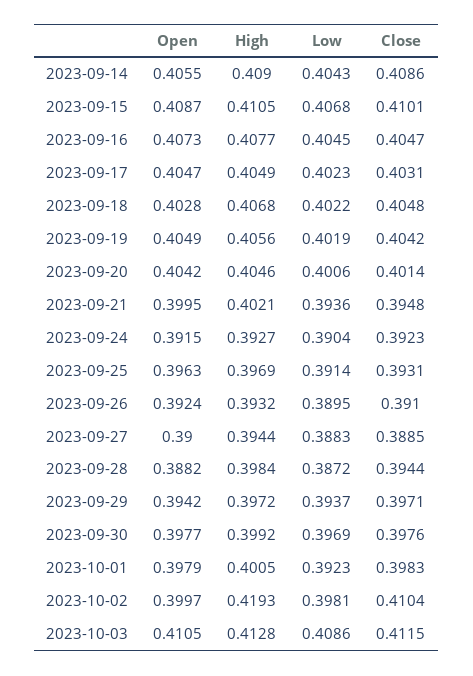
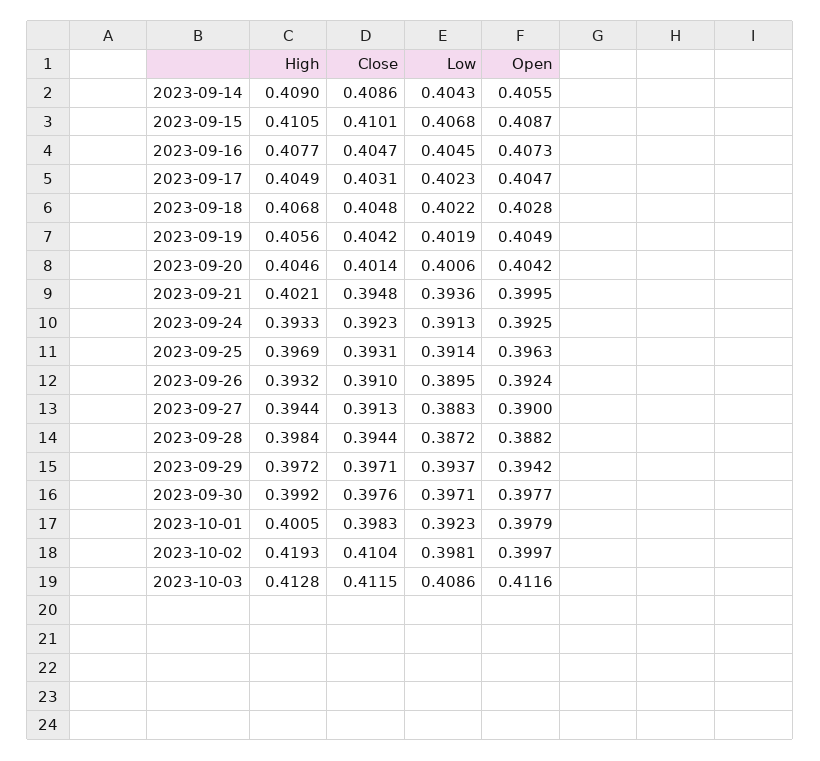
  {
    "Open": {
      "2023-09-14": 0.4055,
      "2023-09-15": 0.4087,
      "2023-09-16": 0.4073,
      "2023-09-17": 0.4047,
      "2023-09-18": 0.4028,
      "2023-09-19": 0.4049,
      "2023-09-20": 0.4042,
      "2023-09-21": 0.3995,
-     "2023-09-24": 0.3915,
+     "2023-09-24": 0.3925,
      "2023-09-25": 0.3963,
      "2023-09-26": 0.3924,
      "2023-09-27": 0.39,
      "2023-09-28": 0.3882,
      "2023-09-29": 0.3942,
      "2023-09-30": 0.3977,
      "2023-10-01": 0.3979,
      "2023-10-02": 0.3997,
-     "2023-10-03": 0.4105
+     "2023-10-03": 0.4116
    },
    "High": {
      "2023-09-14": 0.409,
      "2023-09-15": 0.4105,
      "2023-09-16": 0.4077,
      "2023-09-17": 0.4049,
      "2023-09-18": 0.4068,
      "2023-09-19": 0.4056,
      "2023-09-20": 0.4046,
      "2023-09-21": 0.4021,
-     "2023-09-24": 0.3927,
+     "2023-09-24": 0.3933,
      "2023-09-25": 0.3969,
      "2023-09-26": 0.3932,
      "2023-09-27": 0.3944,
      "2023-09-28": 0.3984,
      "2023-09-29": 0.3972,
      "2023-09-30": 0.3992,
      "2023-10-01": 0.4005,
      "2023-10-02": 0.4193,
      "2023-10-03": 0.4128
    },
    "Low": {
      "2023-09-14": 0.4043,
      "2023-09-15": 0.4068,
      "2023-09-16": 0.4045,
      "2023-09-17": 0.4023,
      "2023-09-18": 0.4022,
      "2023-09-19": 0.4019,
      "2023-09-20": 0.4006,
      "2023-09-21": 0.3936,
-     "2023-09-24": 0.3904,
+     "2023-09-24": 0.3913,
      "2023-09-25": 0.3914,
      "2023-09-26": 0.3895,
      "2023-09-27": 0.3883,
      "2023-09-28": 0.3872,
      "2023-09-29": 0.3937,
-     "2023-09-30": 0.3969,
+     "2023-09-30": 0.3971,
      "2023-10-01": 0.3923,
      "2023-10-02": 0.3981,
      "2023-10-03": 0.4086
    },
    "Close": {
      "2023-09-14": 0.4086,
      "2023-09-15": 0.4101,
      "2023-09-16": 0.4047,
      "2023-09-17": 0.4031,
      "2023-09-18": 0.4048,
      "2023-09-19": 0.4042,
      "2023-09-20": 0.4014,
      "2023-09-21": 0.3948,
      "2023-09-24": 0.3923,
      "2023-09-25": 0.3931,
      "2023-09-26": 0.391,
-     "2023-09-27": 0.3885,
+     "2023-09-27": 0.3913,
      "2023-09-28": 0.3944,
      "2023-09-29": 0.3971,
      "2023-09-30": 0.3976,
      "2023-10-01": 0.3983,
      "2023-10-02": 0.4104,
      "2023-10-03": 0.4115
    }
  }

